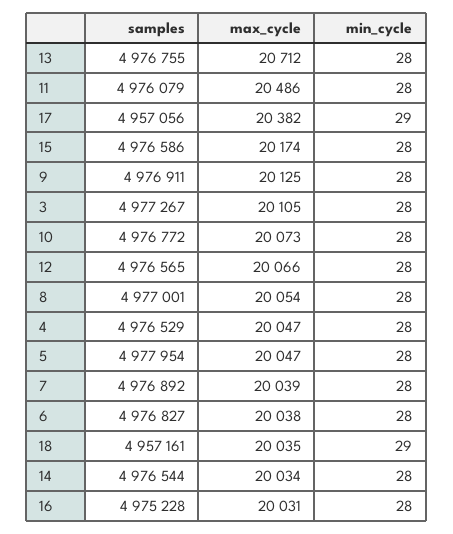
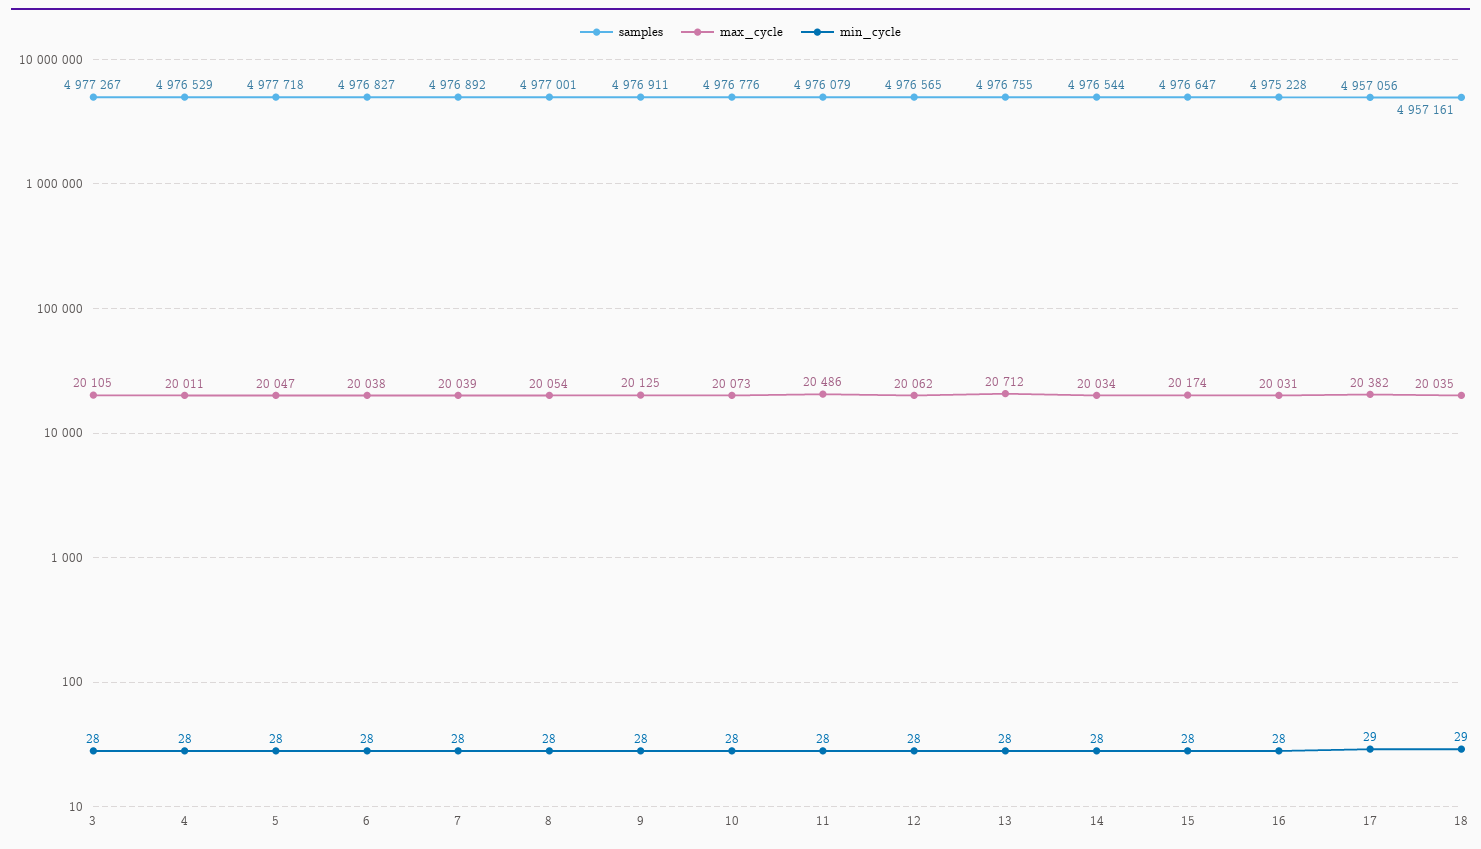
  {
    "samples": {
      "13": 4976755,
      "11": 4976079,
      "17": 4957056,
-     "15": 4976586,
+     "15": 4976647,
      "9": 4976911,
      "3": 4977267,
-     "10": 4976772,
+     "10": 4976776,
      "12": 4976565,
      "8": 4977001,
      "4": 4976529,
-     "5": 4977954,
+     "5": 4977718,
      "7": 4976892,
      "6": 4976827,
      "18": 4957161,
      "14": 4976544,
      "16": 4975228
    },
    "max_cycle": {
      "13": 20712,
      "11": 20486,
      "17": 20382,
      "15": 20174,
      "9": 20125,
      "3": 20105,
      "10": 20073,
-     "12": 20066,
+     "12": 20062,
      "8": 20054,
-     "4": 20047,
+     "4": 20011,
      "5": 20047,
      "7": 20039,
      "6": 20038,
      "18": 20035,
      "14": 20034,
      "16": 20031
    },
    "min_cycle": {
      "13": 28,
      "11": 28,
      "17": 29,
      "15": 28,
      "9": 28,
      "3": 28,
      "10": 28,
      "12": 28,
      "8": 28,
      "4": 28,
      "5": 28,
      "7": 28,
      "6": 28,
      "18": 29,
      "14": 28,
      "16": 28
    }
  }

